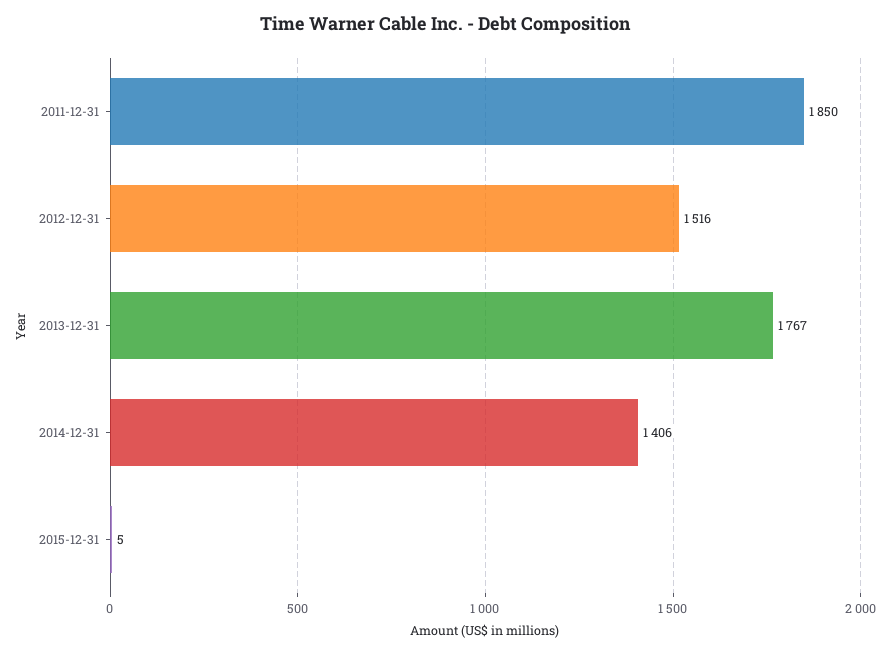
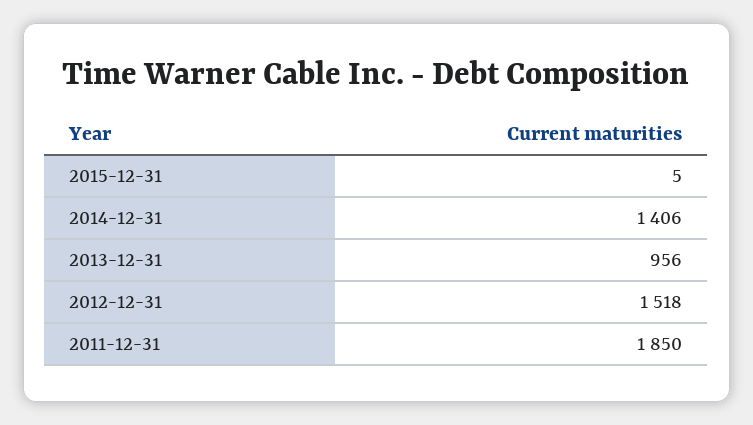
  {
    "2011-12-31": 1850,
-   "2012-12-31": 1516,
+   "2012-12-31": 1518,
-   "2013-12-31": 1767,
+   "2013-12-31": 956,
    "2014-12-31": 1406,
    "2015-12-31": 5
  }

